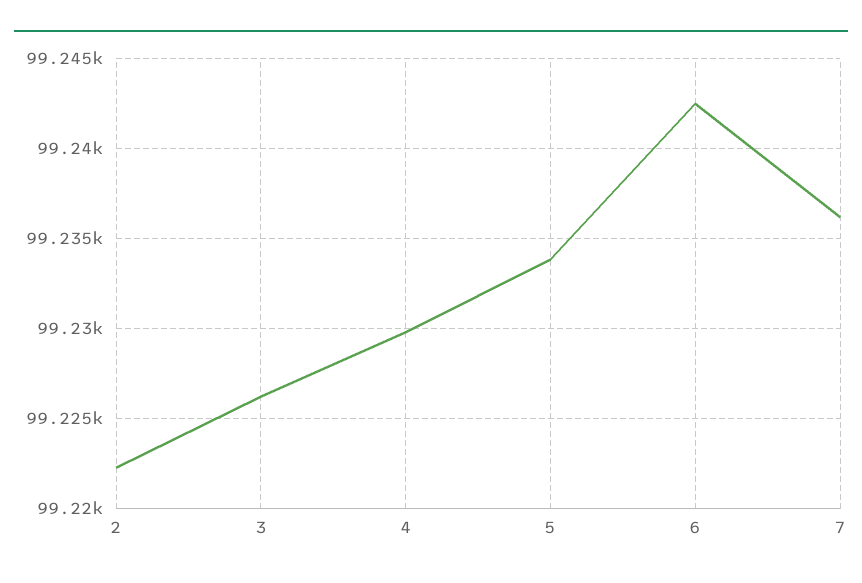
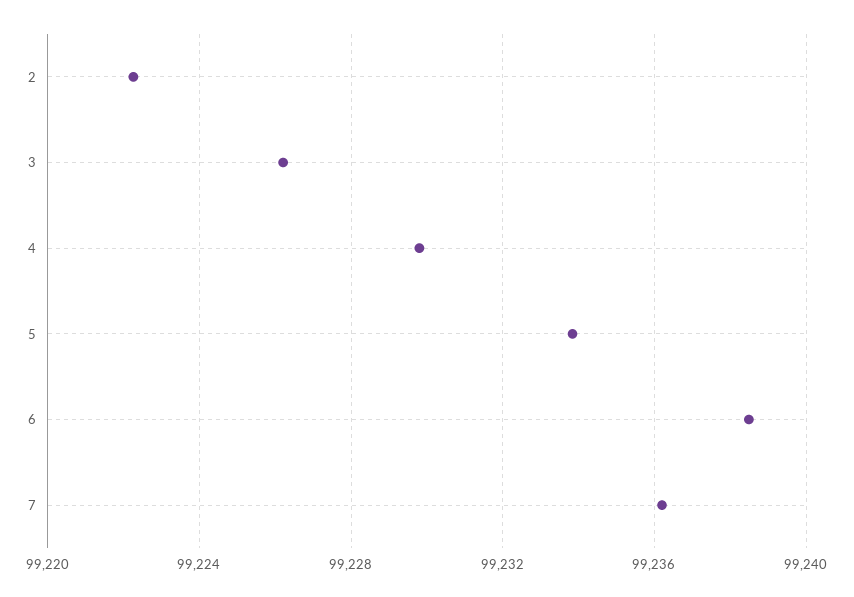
  {
    "2": 99222.5,
    "3": 99226,
    "4": 99230,
    "5": 99234,
-   "6": 99242.5,
+   "6": 99238.5,
    "7": 99236
  }

